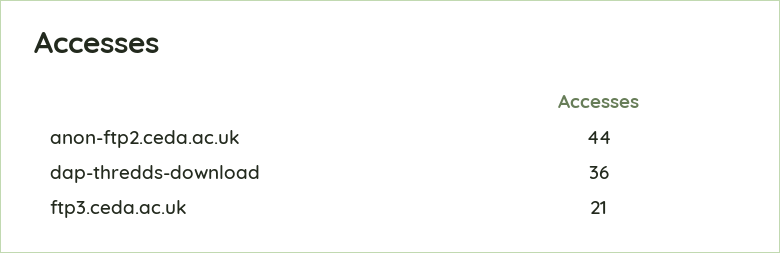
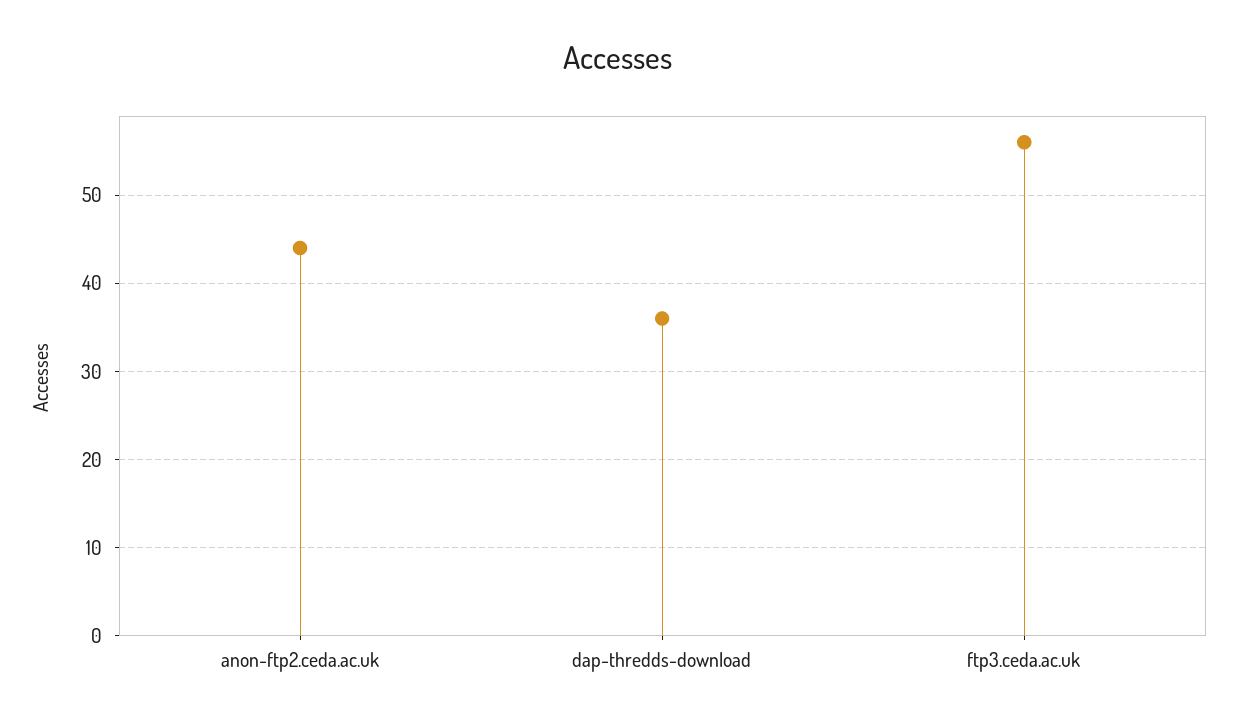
  {
    "anon-ftp2.ceda.ac.uk": 44,
    "dap-thredds-download": 36,
-   "ftp3.ceda.ac.uk": 21
+   "ftp3.ceda.ac.uk": 56
  }

